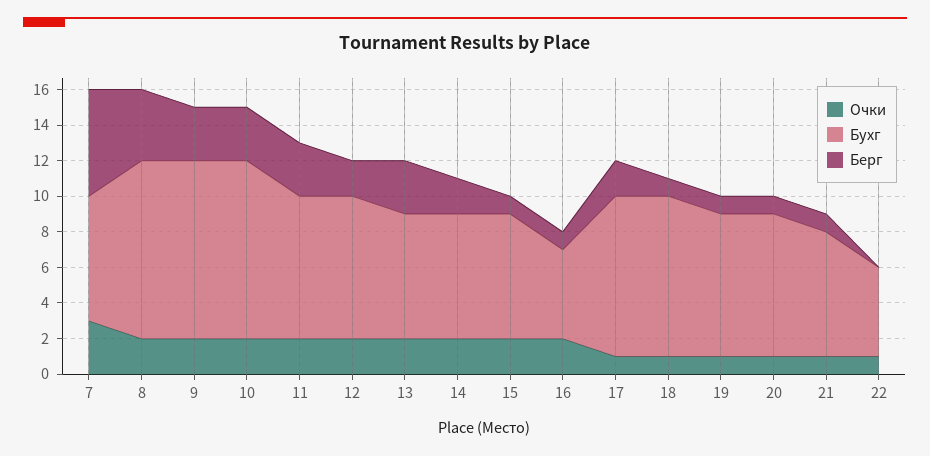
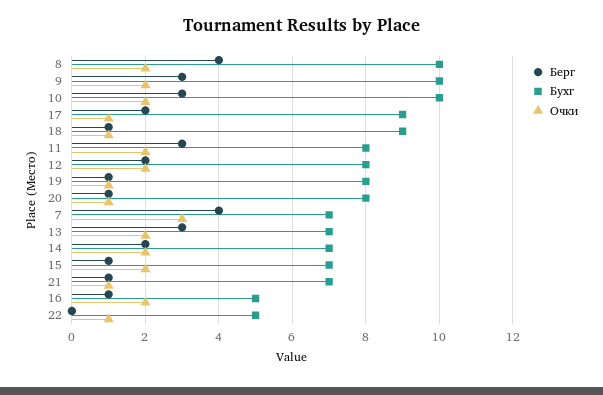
  {
    "Очки": {
      "7": 3,
      "8": 2,
      "9": 2,
      "10": 2,
      "11": 2,
      "12": 2,
      "13": 2,
      "14": 2,
      "15": 2,
      "16": 2,
      "17": 1,
      "18": 1,
      "19": 1,
      "20": 1,
      "21": 1,
      "22": 1
    },
    "Бухг": {
      "7": 7,
      "8": 10,
      "9": 10,
      "10": 10,
      "11": 8,
      "12": 8,
      "13": 7,
      "14": 7,
      "15": 7,
      "16": 5,
      "17": 9,
      "18": 9,
      "19": 8,
      "20": 8,
      "21": 7,
      "22": 5
    },
    "Берг": {
-     "7": 6,
+     "7": 4,
      "8": 4,
      "9": 3,
      "10": 3,
      "11": 3,
      "12": 2,
      "13": 3,
      "14": 2,
      "15": 1,
      "16": 1,
      "17": 2,
      "18": 1,
      "19": 1,
      "20": 1,
      "21": 1,
      "22": 0
    }
  }

